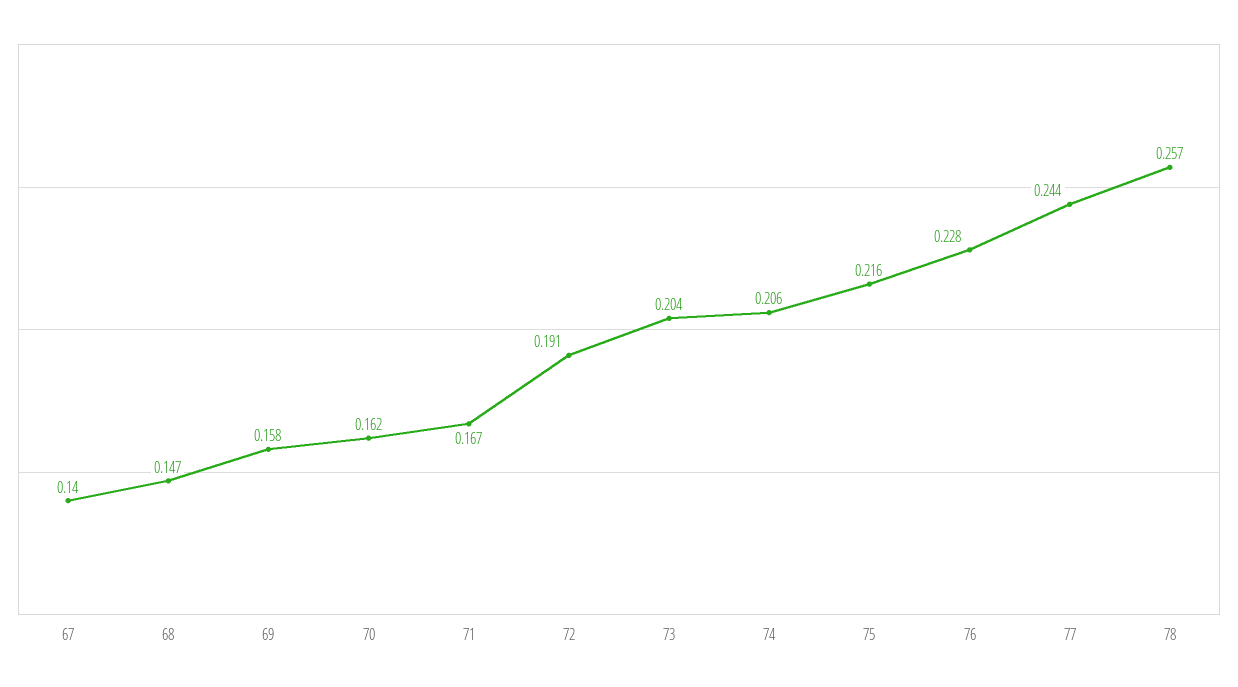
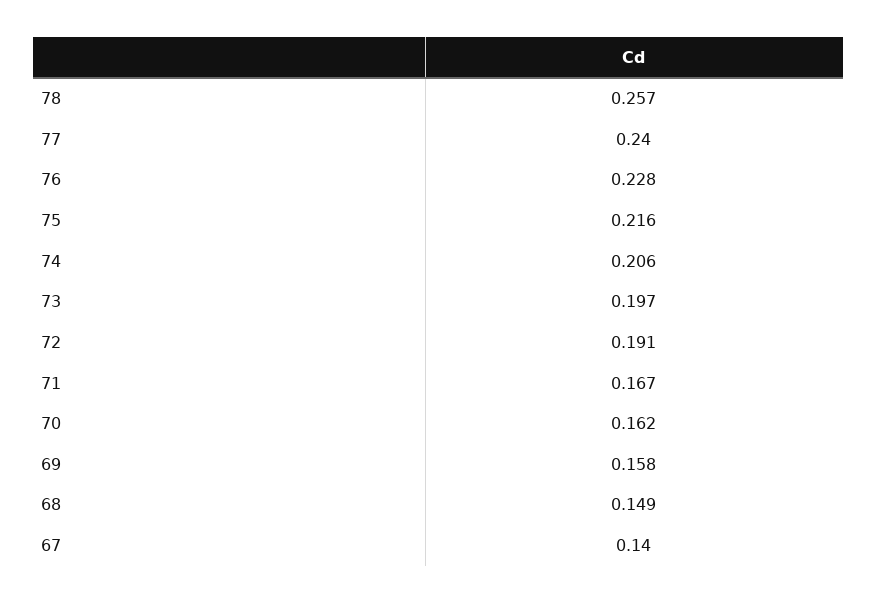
  {
    "67": 0.14,
-   "68": 0.147,
+   "68": 0.149,
    "69": 0.158,
    "70": 0.162,
    "71": 0.167,
    "72": 0.191,
-   "73": 0.204,
+   "73": 0.197,
    "74": 0.206,
    "75": 0.216,
    "76": 0.228,
-   "77": 0.244,
+   "77": 0.24,
    "78": 0.257
  }

